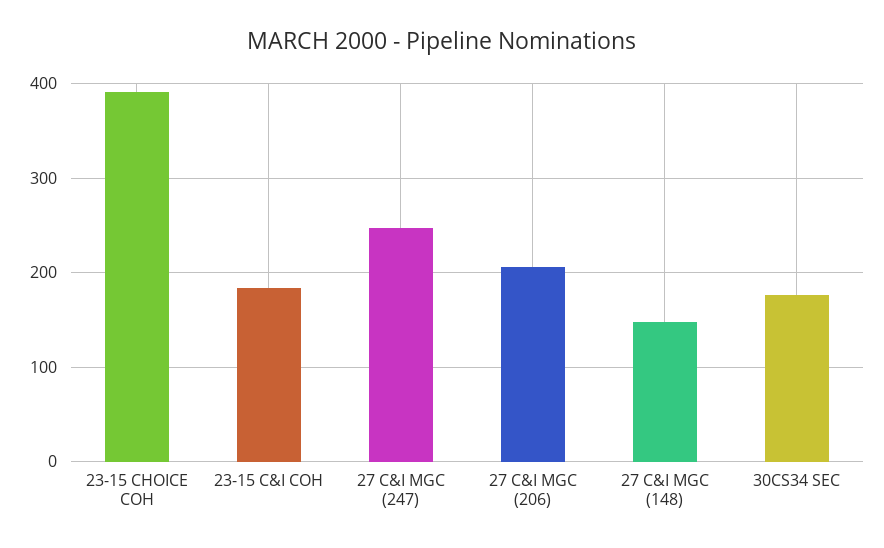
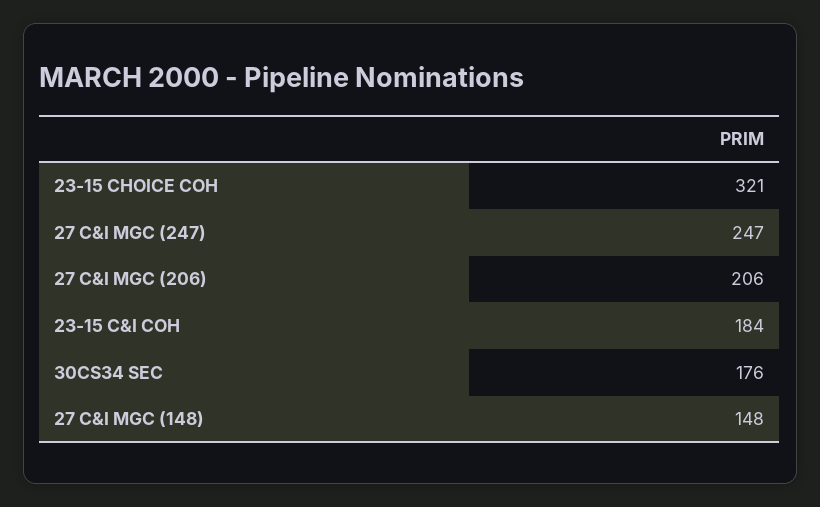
  {
-   "23-15 CHOICE COH": 390,
+   "23-15 CHOICE COH": 321,
    "23-15 C&I COH": 184,
    "27 C&I MGC (247)": 247,
    "27 C&I MGC (206)": 206,
    "27 C&I MGC (148)": 148,
    "30CS34 SEC": 176
  }

